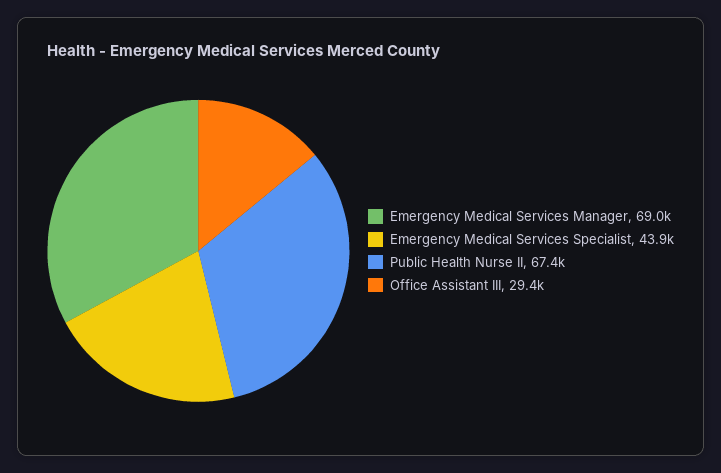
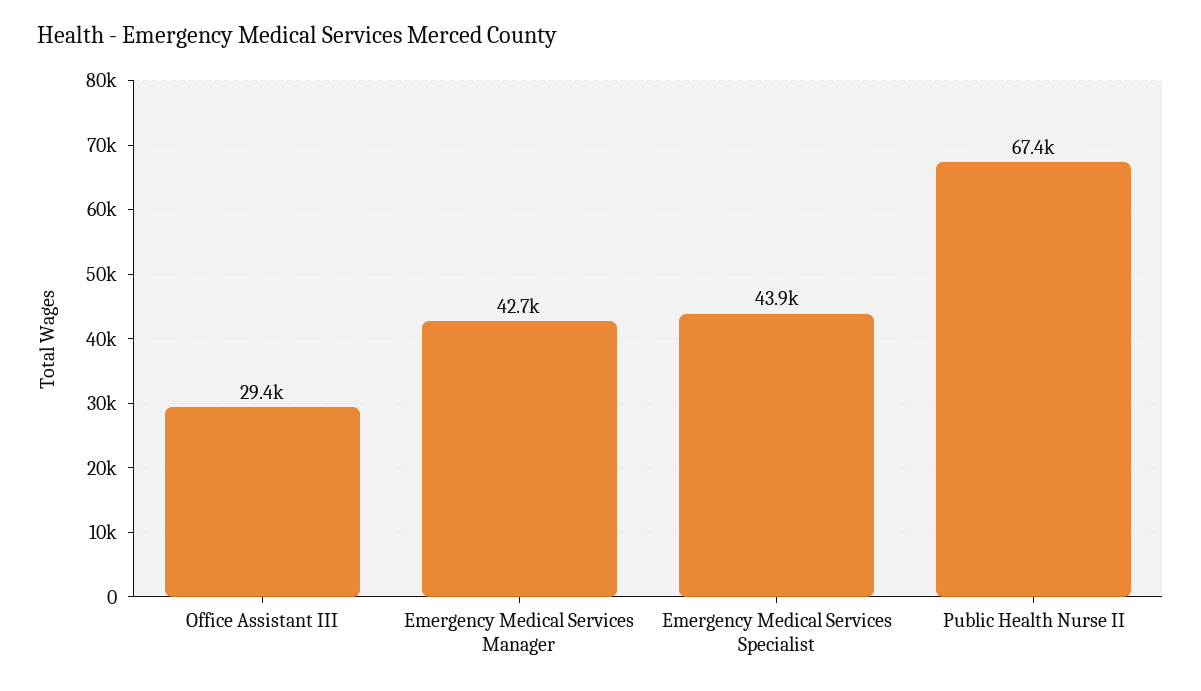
  {
-   "Emergency Medical Services Manager": 69000,
+   "Emergency Medical Services Manager": 42700,
    "Emergency Medical Services Specialist": 43900,
    "Public Health Nurse II": 67400,
    "Office Assistant III": 29400
  }

